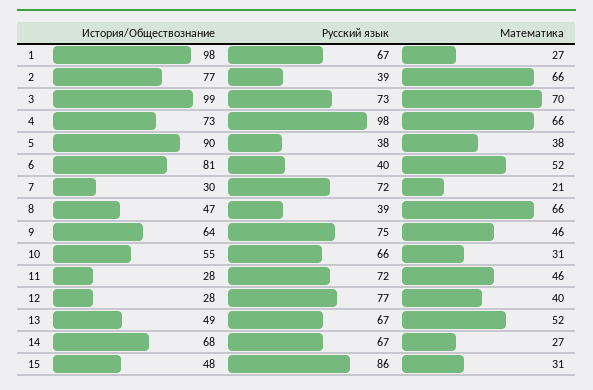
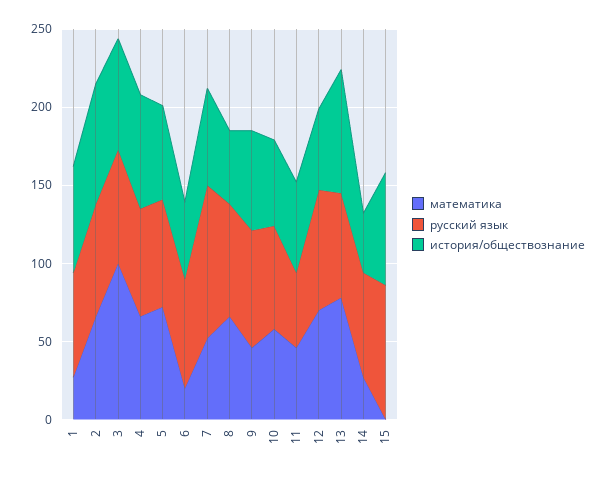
  {
    "История/Обществознание": {
-     "1": 98,
+     "1": 70,
      "2": 77,
-     "3": 99,
+     "3": 70,
      "4": 73,
-     "5": 90,
+     "5": 60,
-     "6": 81,
+     "6": 50,
-     "7": 30,
+     "7": 60,
      "8": 47,
      "9": 64,
      "10": 55,
-     "11": 28,
+     "11": 60,
-     "12": 28,
+     "12": 50,
-     "13": 49,
+     "13": 80,
-     "14": 68,
+     "14": 40,
-     "15": 48
+     "15": 70
    },
    "Русский язык": {
      "1": 67,
-     "2": 39,
+     "2": 70,
      "3": 73,
-     "4": 98,
+     "4": 70,
-     "5": 38,
+     "5": 70,
-     "6": 40,
+     "6": 70,
-     "7": 72,
+     "7": 100,
-     "8": 39,
+     "8": 70,
      "9": 75,
      "10": 66,
-     "11": 72,
+     "11": 50,
      "12": 77,
      "13": 67,
      "14": 67,
      "15": 86
    },
    "Математика": {
      "1": 27,
      "2": 66,
-     "3": 70,
+     "3": 100,
      "4": 66,
-     "5": 38,
+     "5": 70,
-     "6": 52,
+     "6": 20,
-     "7": 21,
+     "7": 50,
      "8": 66,
      "9": 46,
-     "10": 31,
+     "10": 60,
      "11": 46,
-     "12": 40,
+     "12": 70,
-     "13": 52,
+     "13": 80,
      "14": 27,
-     "15": 31
+     "15": 0
    }
  }

